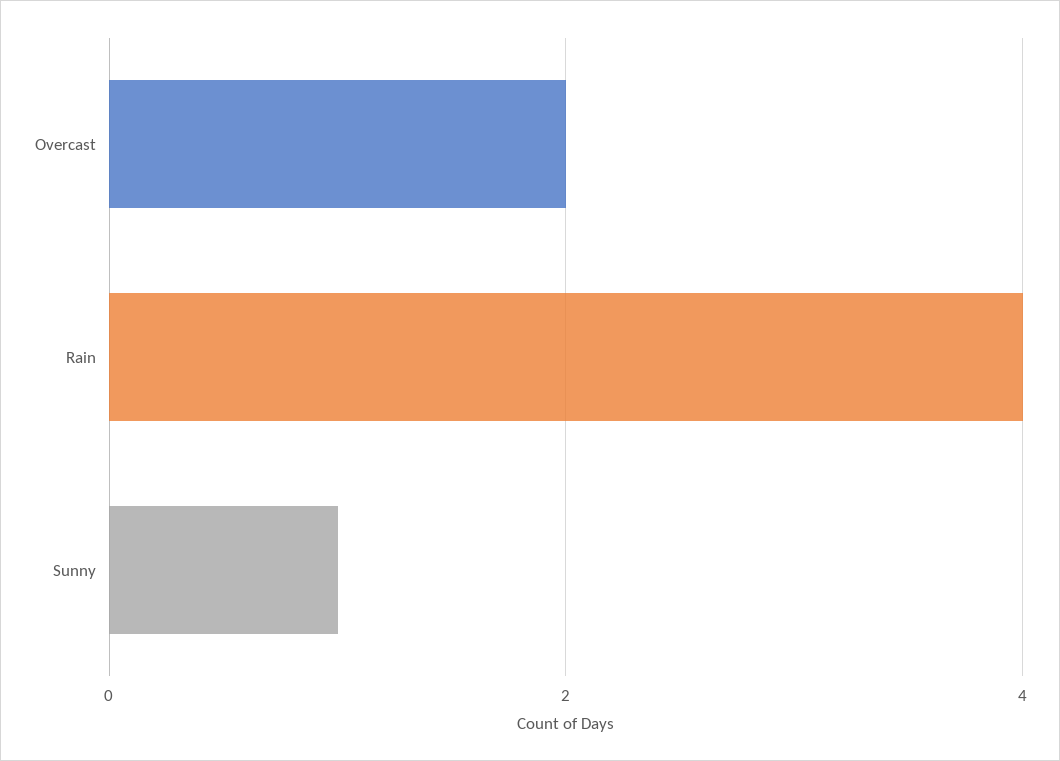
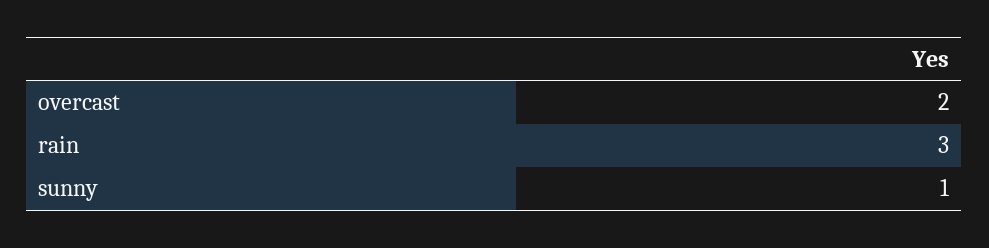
  {
    "Overcast": 2,
-   "Rain": 4,
+   "Rain": 3,
    "Sunny": 1
  }

